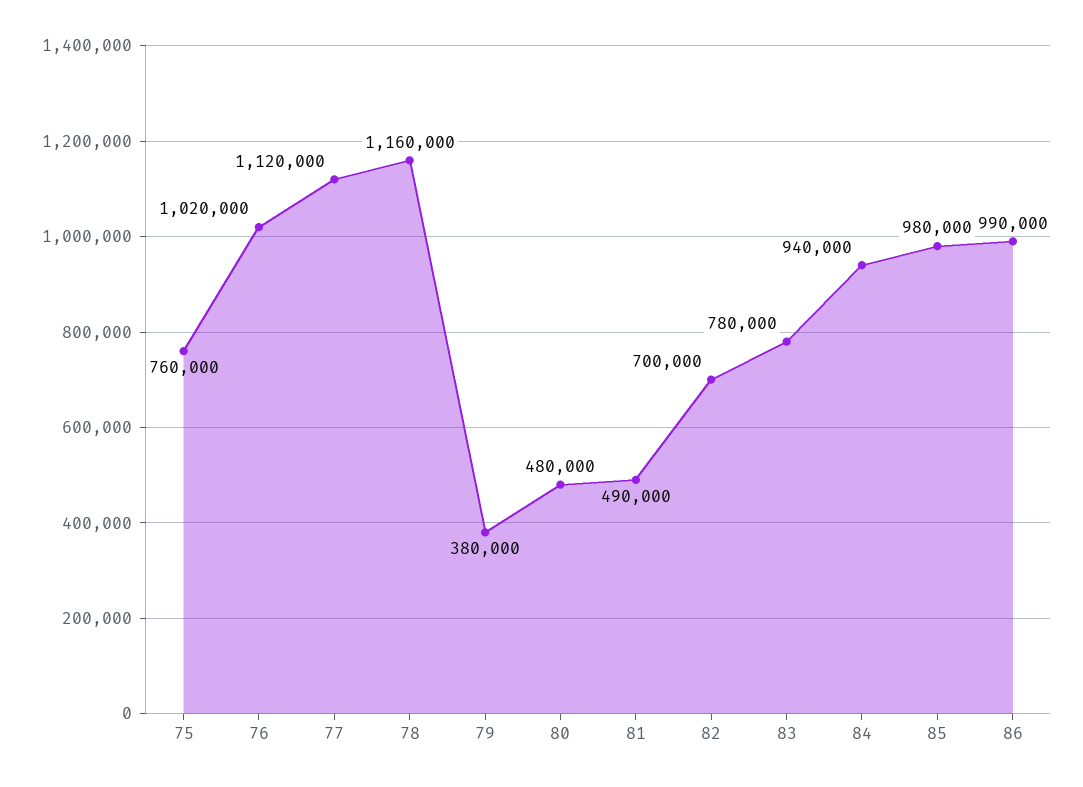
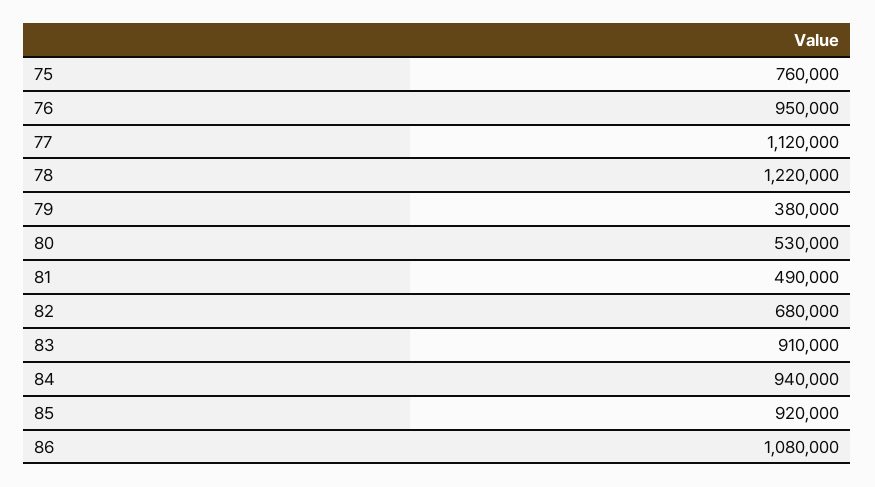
  {
    "75": 760000,
-   "76": 1020000,
+   "76": 950000,
    "77": 1120000,
-   "78": 1160000,
+   "78": 1220000,
    "79": 380000,
-   "80": 480000,
+   "80": 530000,
    "81": 490000,
-   "82": 700000,
+   "82": 680000,
-   "83": 780000,
+   "83": 910000,
    "84": 940000,
-   "85": 980000,
+   "85": 920000,
-   "86": 990000
+   "86": 1080000
  }

